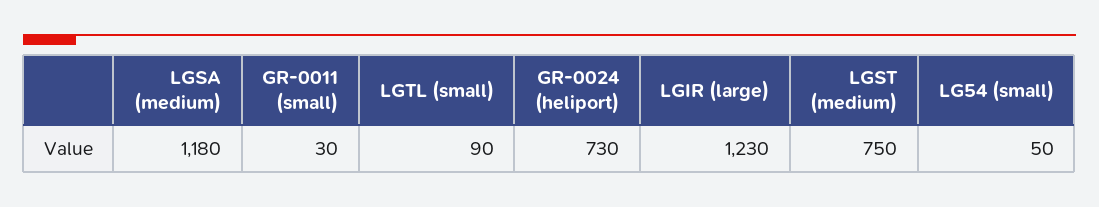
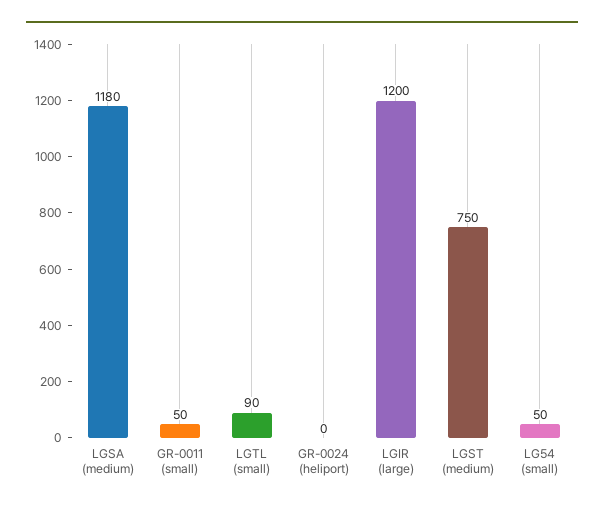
  {
    "LGSA (medium)": 1180,
-   "GR-0011 (small)": 30,
+   "GR-0011 (small)": 50,
    "LGTL (small)": 90,
-   "GR-0024 (heliport)": 730,
+   "GR-0024 (heliport)": 0,
-   "LGIR (large)": 1230,
+   "LGIR (large)": 1200,
    "LGST (medium)": 750,
    "LG54 (small)": 50
  }

